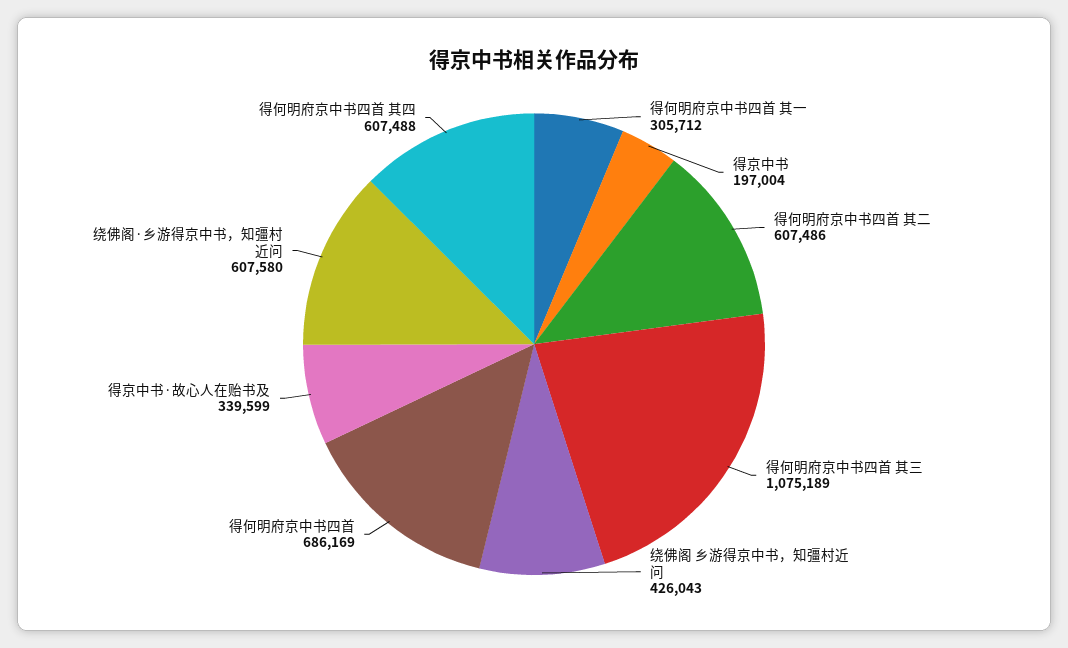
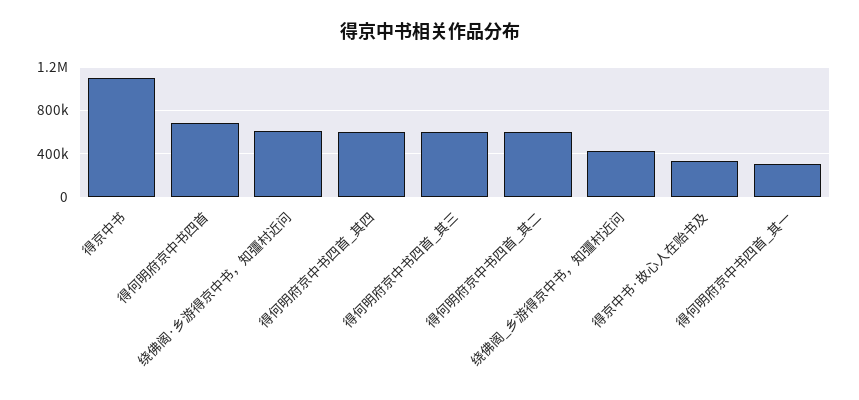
  {
    "得何明府京中书四首 其一": 305712,
-   "得京中书": 197004,
+   "得京中书": 1100000,
    "得何明府京中书四首 其二": 607486,
-   "得何明府京中书四首 其三": 1075189,
+   "得何明府京中书四首 其三": 600000,
    "绕佛阁 乡游得京中书，知彊村近问": 426043,
    "得何明府京中书四首": 686169,
    "得京中书·故心人在贻书及": 339599,
    "绕佛阁·乡游得京中书，知彊村近问": 607580,
    "得何明府京中书四首 其四": 607488
  }

